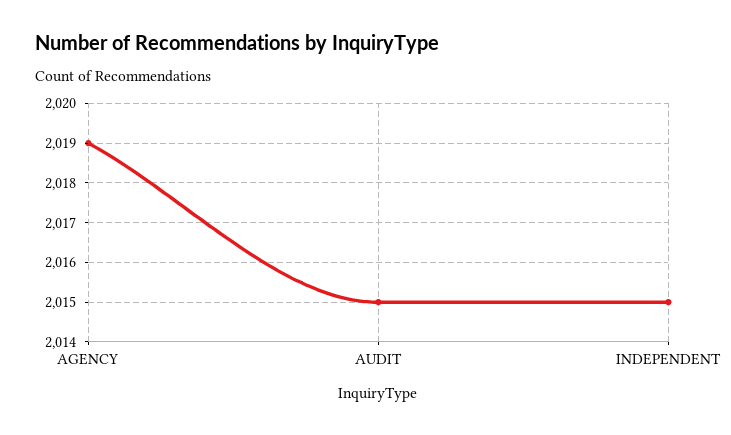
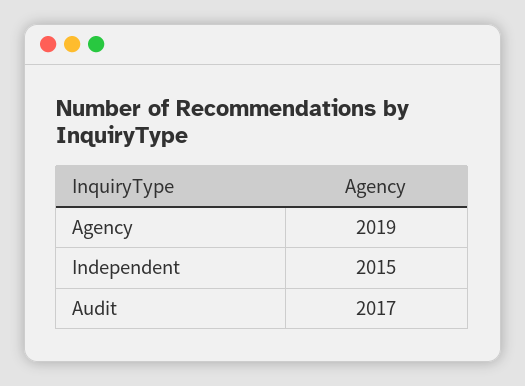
  {
    "AGENCY": 2019,
-   "AUDIT": 2015,
+   "AUDIT": 2017,
    "INDEPENDENT": 2015
  }

